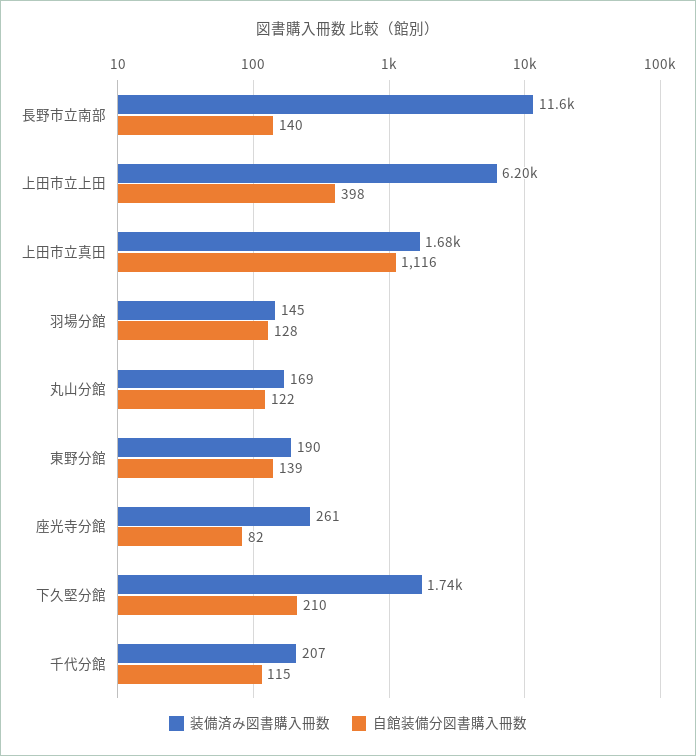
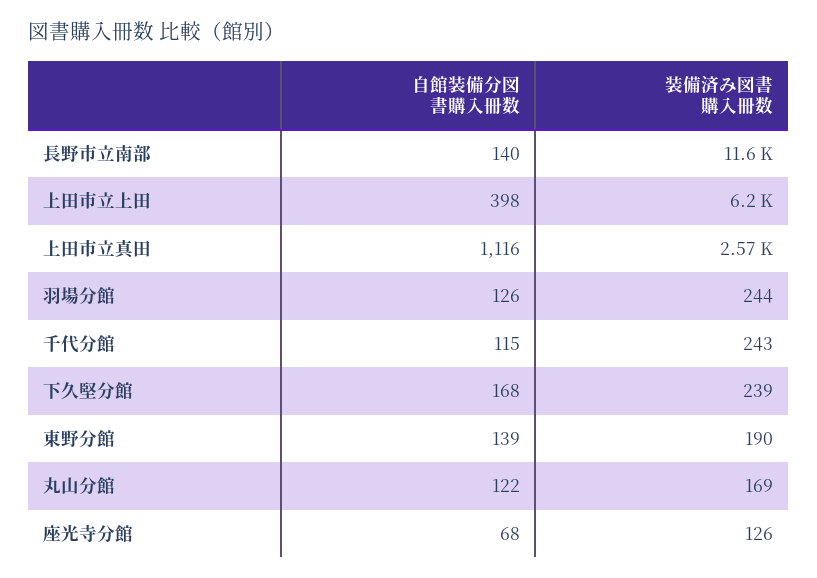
  {
    "装備済み図書購入冊数": {
      "長野市立南部": 11600,
      "上田市立上田": 6200,
-     "上田市立真田": 1680,
+     "上田市立真田": 2570,
-     "羽場分館": 145,
+     "羽場分館": 244,
      "丸山分館": 169,
      "東野分館": 190,
-     "座光寺分館": 261,
+     "座光寺分館": 126,
-     "下久堅分館": 1740,
+     "下久堅分館": 239,
-     "千代分館": 207
+     "千代分館": 243
    },
    "自館装備分図書購入冊数": {
      "長野市立南部": 140,
      "上田市立上田": 398,
      "上田市立真田": 1116,
-     "羽場分館": 128,
+     "羽場分館": 126,
      "丸山分館": 122,
      "東野分館": 139,
-     "座光寺分館": 82,
+     "座光寺分館": 68,
-     "下久堅分館": 210,
+     "下久堅分館": 168,
      "千代分館": 115
    }
  }

